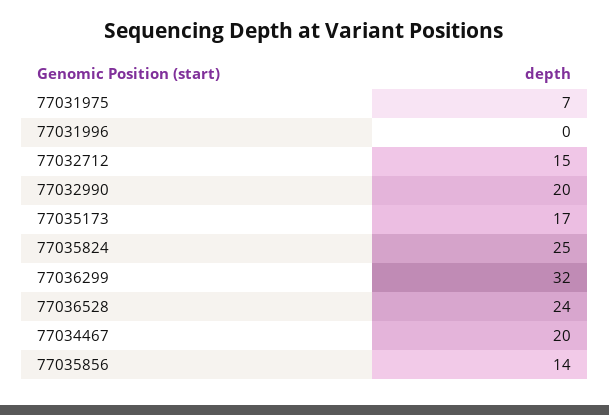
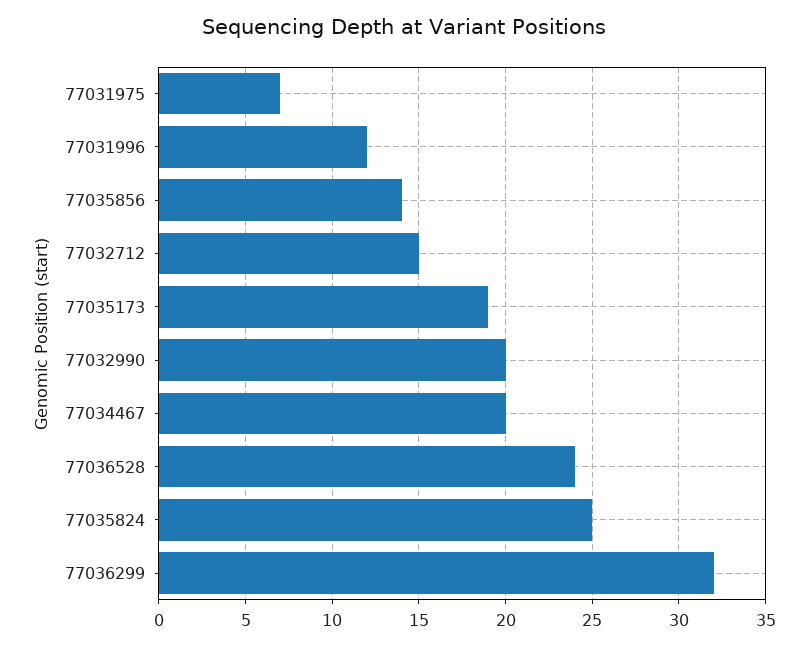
  {
    "77031975": 7,
-   "77031996": 0,
+   "77031996": 12,
    "77032712": 15,
    "77032990": 20,
-   "77035173": 17,
+   "77035173": 19,
    "77035824": 25,
    "77036299": 32,
    "77036528": 24,
    "77034467": 20,
    "77035856": 14
  }

